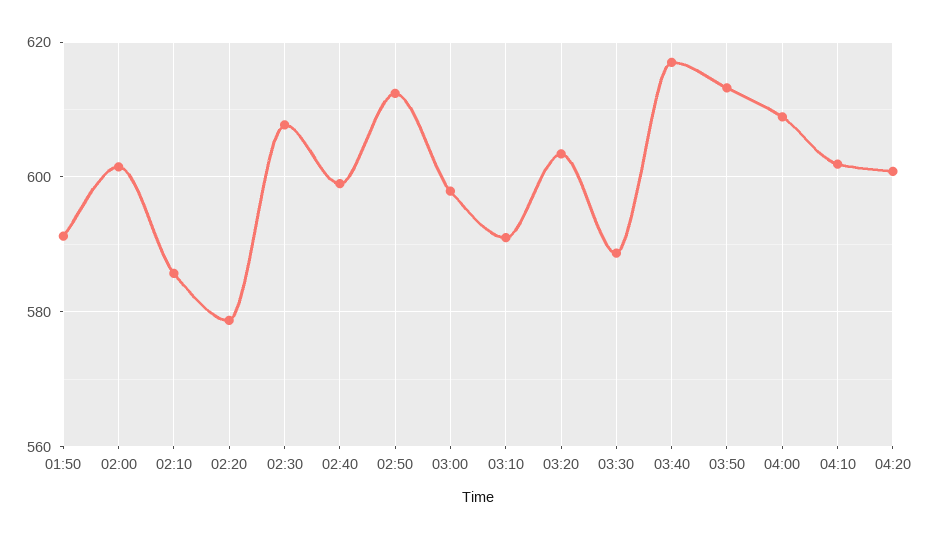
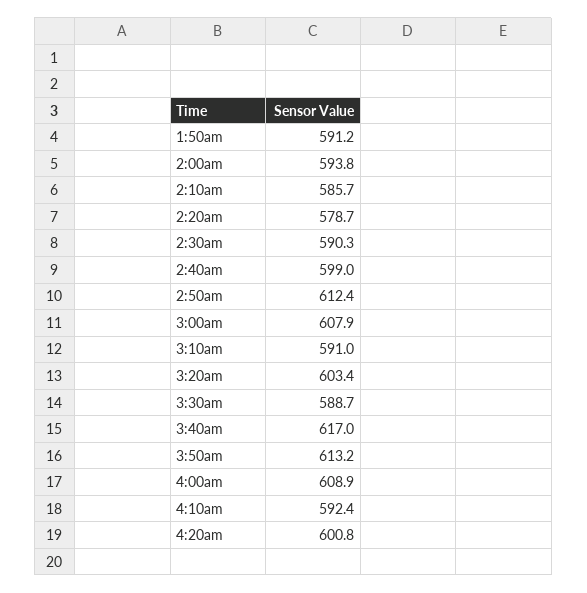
  {
    "01:50": 591.2,
-   "02:00": 602,
+   "02:00": 593.8,
    "02:10": 585.7,
    "02:20": 578.7,
-   "02:30": 608,
+   "02:30": 590.3,
    "02:40": 599,
    "02:50": 612.4,
-   "03:00": 598,
+   "03:00": 607.9,
    "03:10": 591,
    "03:20": 603.4,
    "03:30": 588.7,
    "03:40": 617,
    "03:50": 613.2,
    "04:00": 608.9,
-   "04:10": 602,
+   "04:10": 592.4,
    "04:20": 600.8
  }

